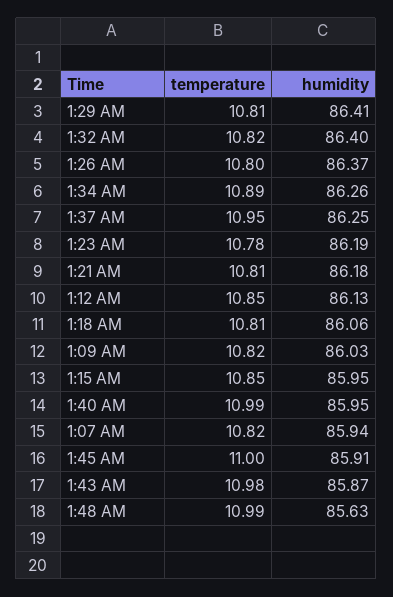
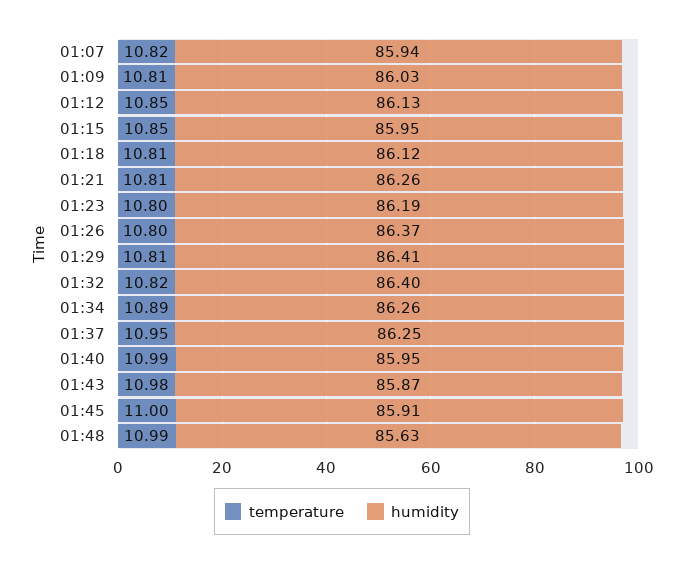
  {
    "temperature": {
      "1:29 AM": 10.81,
      "1:32 AM": 10.82,
      "1:26 AM": 10.8,
      "1:34 AM": 10.89,
      "1:37 AM": 10.95,
-     "1:23 AM": 10.78,
+     "1:23 AM": 10.8,
      "1:21 AM": 10.81,
      "1:12 AM": 10.85,
      "1:18 AM": 10.81,
-     "1:09 AM": 10.82,
+     "1:09 AM": 10.81,
      "1:15 AM": 10.85,
      "1:40 AM": 10.99,
      "1:07 AM": 10.82,
      "1:45 AM": 11,
      "1:43 AM": 10.98,
      "1:48 AM": 10.99
    },
    "humidity": {
      "1:29 AM": 86.41,
      "1:32 AM": 86.4,
      "1:26 AM": 86.37,
      "1:34 AM": 86.26,
      "1:37 AM": 86.25,
      "1:23 AM": 86.19,
-     "1:21 AM": 86.18,
+     "1:21 AM": 86.26,
      "1:12 AM": 86.13,
-     "1:18 AM": 86.06,
+     "1:18 AM": 86.12,
      "1:09 AM": 86.03,
      "1:15 AM": 85.95,
      "1:40 AM": 85.95,
      "1:07 AM": 85.94,
      "1:45 AM": 85.91,
      "1:43 AM": 85.87,
      "1:48 AM": 85.63
    }
  }

